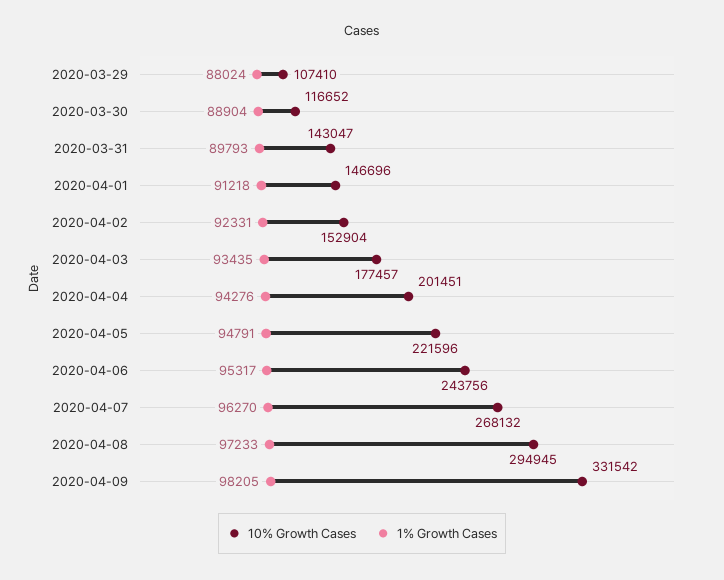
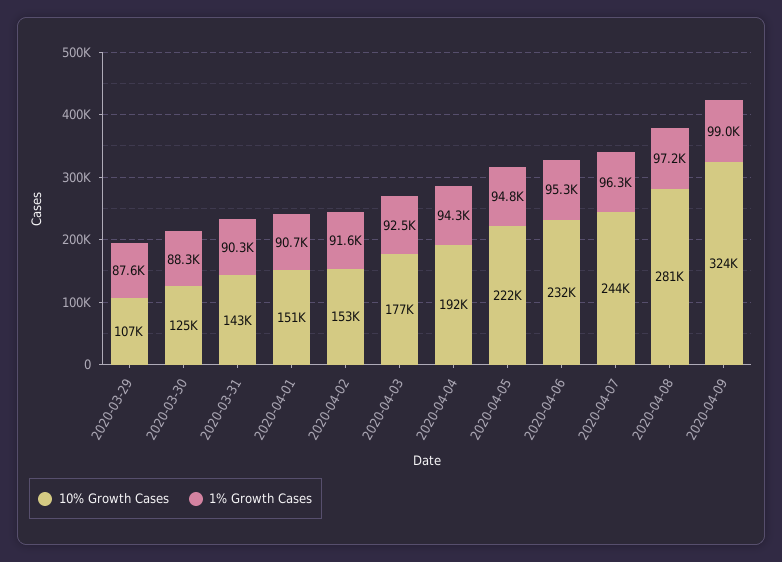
  {
    "10% Growth Cases": {
      "2020-03-29": 107410,
-     "2020-03-30": 116652,
+     "2020-03-30": 125000,
      "2020-03-31": 143047,
-     "2020-04-01": 146696,
+     "2020-04-01": 151000,
      "2020-04-02": 152904,
      "2020-04-03": 177457,
-     "2020-04-04": 201451,
+     "2020-04-04": 192000,
      "2020-04-05": 221596,
-     "2020-04-06": 243756,
+     "2020-04-06": 232000,
-     "2020-04-07": 268132,
+     "2020-04-07": 244000,
-     "2020-04-08": 294945,
+     "2020-04-08": 281000,
-     "2020-04-09": 331542
+     "2020-04-09": 324000
    },
    "1% Growth Cases": {
-     "2020-03-29": 88024,
+     "2020-03-29": 87600,
-     "2020-03-30": 88904,
+     "2020-03-30": 88300,
-     "2020-03-31": 89793,
+     "2020-03-31": 90300,
-     "2020-04-01": 91218,
+     "2020-04-01": 90700,
-     "2020-04-02": 92331,
+     "2020-04-02": 91600,
-     "2020-04-03": 93435,
+     "2020-04-03": 92500,
      "2020-04-04": 94276,
      "2020-04-05": 94791,
      "2020-04-06": 95317,
      "2020-04-07": 96270,
      "2020-04-08": 97233,
-     "2020-04-09": 98205
+     "2020-04-09": 99000
    }
  }

